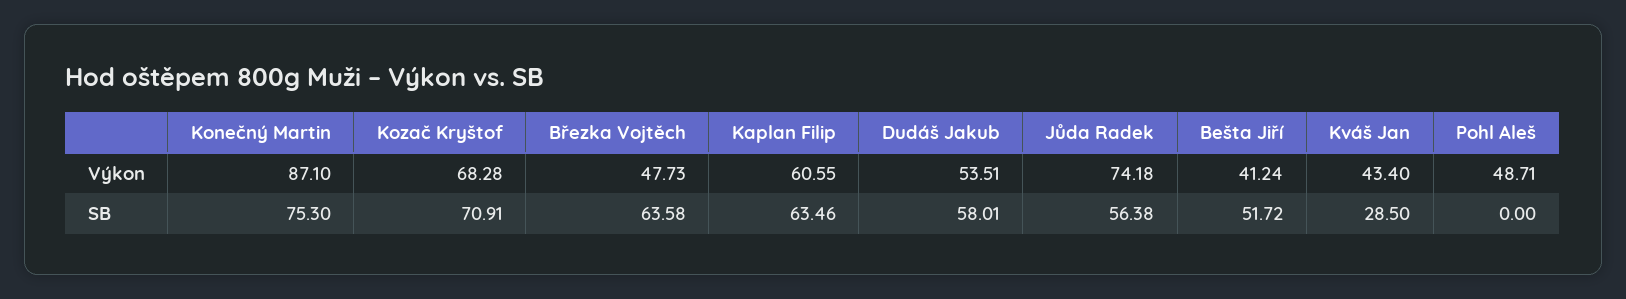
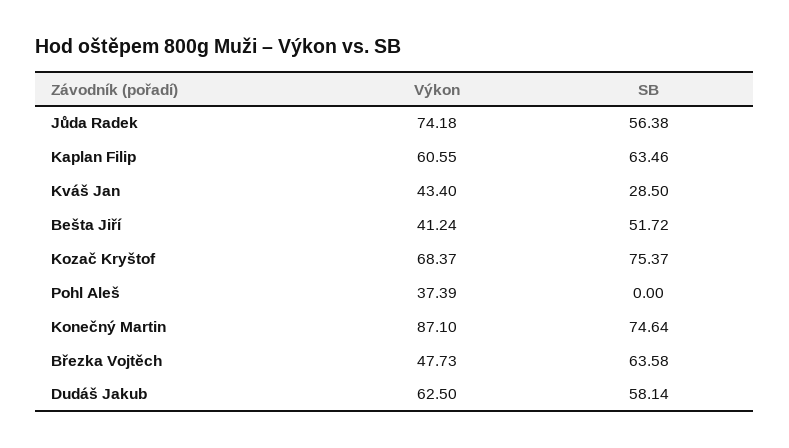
  {
    "Konečný Martin": {
      "Výkon": 87.1,
-     "SB": 75.3
+     "SB": 74.64
    },
    "Kozač Kryštof": {
-     "Výkon": 68.28,
+     "Výkon": 68.37,
-     "SB": 70.91
+     "SB": 75.37
    },
    "Březka Vojtěch": {
      "Výkon": 47.73,
      "SB": 63.58
    },
    "Kaplan Filip": {
      "Výkon": 60.55,
      "SB": 63.46
    },
    "Dudáš Jakub": {
-     "Výkon": 53.51,
+     "Výkon": 62.5,
-     "SB": 58.01
+     "SB": 58.14
    },
    "Jůda Radek": {
      "Výkon": 74.18,
      "SB": 56.38
    },
    "Bešta Jiří": {
      "Výkon": 41.24,
      "SB": 51.72
    },
    "Kváš Jan": {
      "Výkon": 43.4,
      "SB": 28.5
    },
    "Pohl Aleš": {
-     "Výkon": 48.71,
+     "Výkon": 37.39,
      "SB": 0
    }
  }

